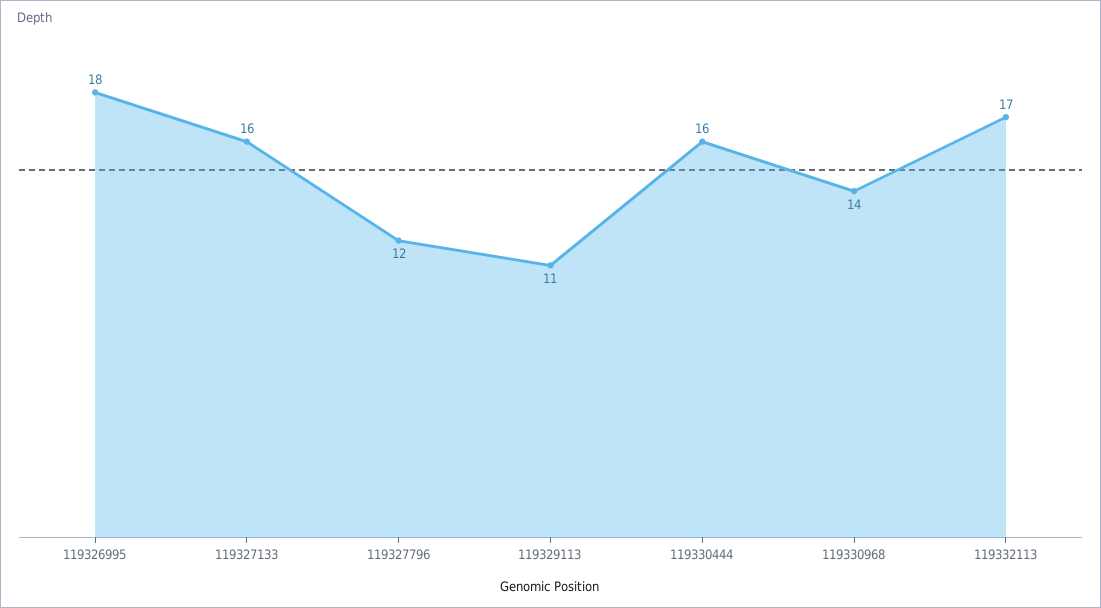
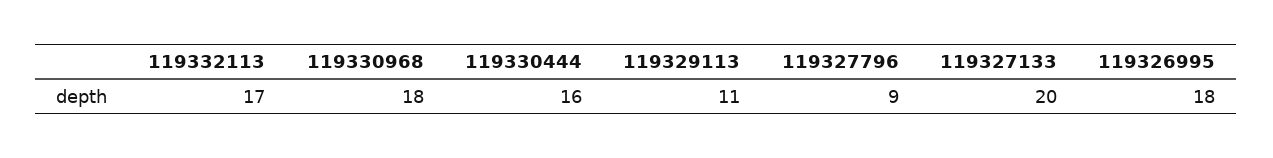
  {
    "119326995": 18,
-   "119327133": 16,
+   "119327133": 20,
-   "119327796": 12,
+   "119327796": 9,
    "119329113": 11,
    "119330444": 16,
-   "119330968": 14,
+   "119330968": 18,
    "119332113": 17
  }

